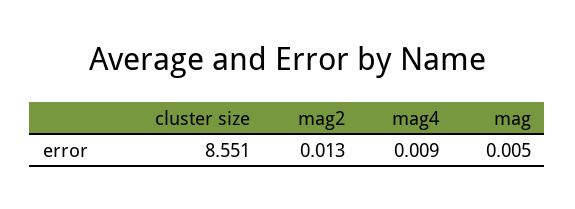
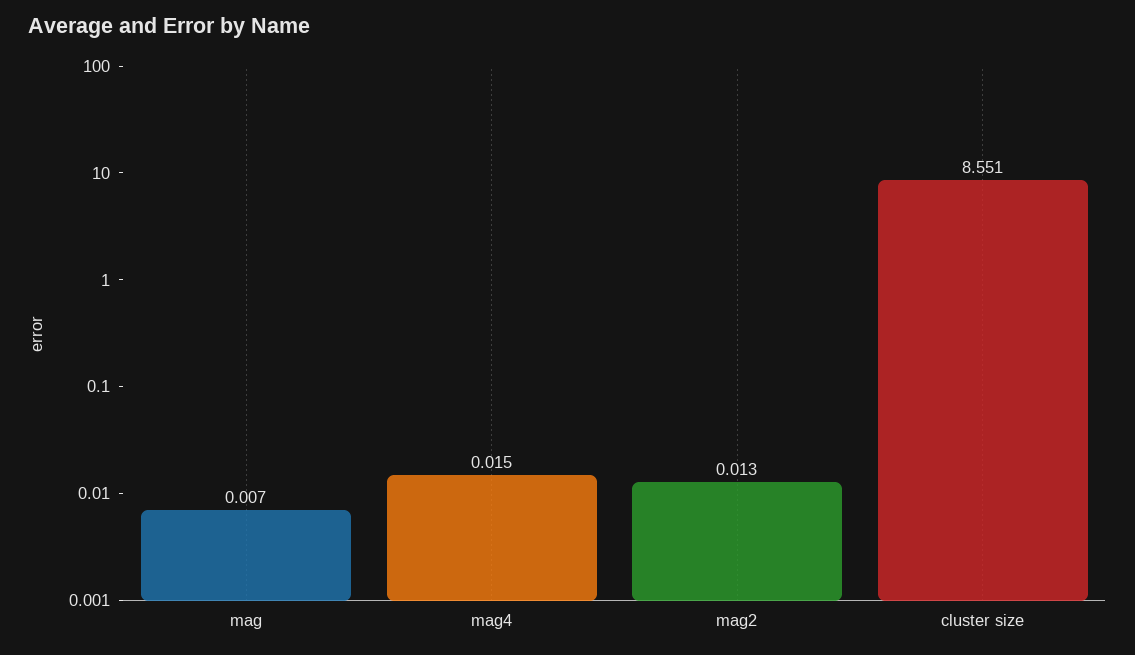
  {
    "cluster size": 8.551,
    "mag2": 0.013,
-   "mag4": 0.009,
+   "mag4": 0.015,
-   "mag": 0.005
+   "mag": 0.007
  }

